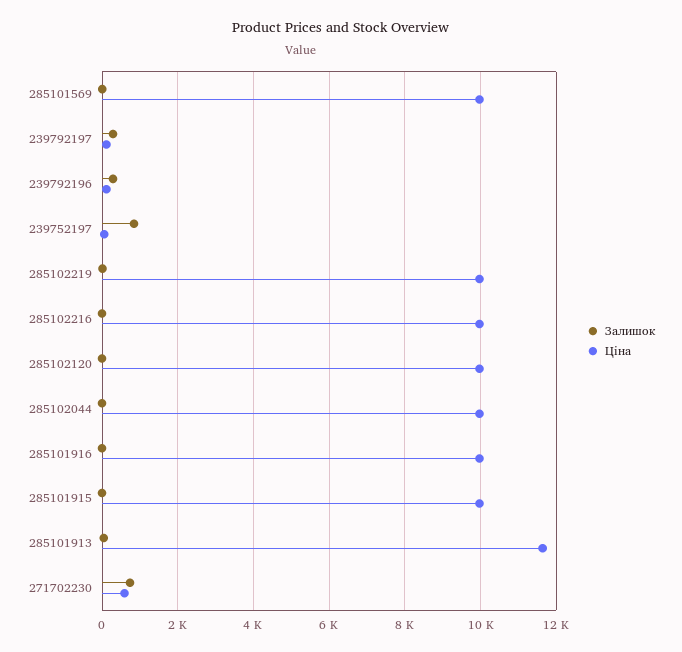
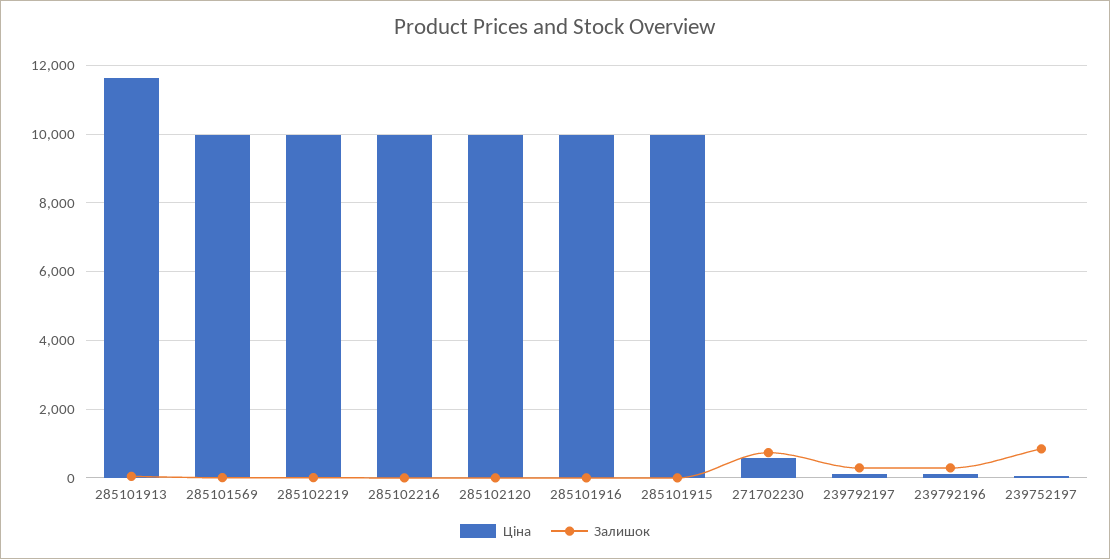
  {
    "Залишок": {
      "285101569": 0,
      "239792197": 200,
      "239792196": 200,
      "239752197": 800,
      "285102219": 0,
      "285102216": 0,
      "285102120": 0,
-     "285102044": 0,
      "285101916": 0,
      "285101915": 0,
      "285101913": 0,
      "271702230": 800
    },
    "Ціна": {
      "285101569": 10000,
      "239792197": 200,
      "239792196": 200,
      "239752197": 0,
      "285102219": 10000,
      "285102216": 10000,
      "285102120": 10000,
-     "285102044": 10000,
      "285101916": 10000,
      "285101915": 10000,
      "285101913": 11600,
      "271702230": 600
    }
  }

